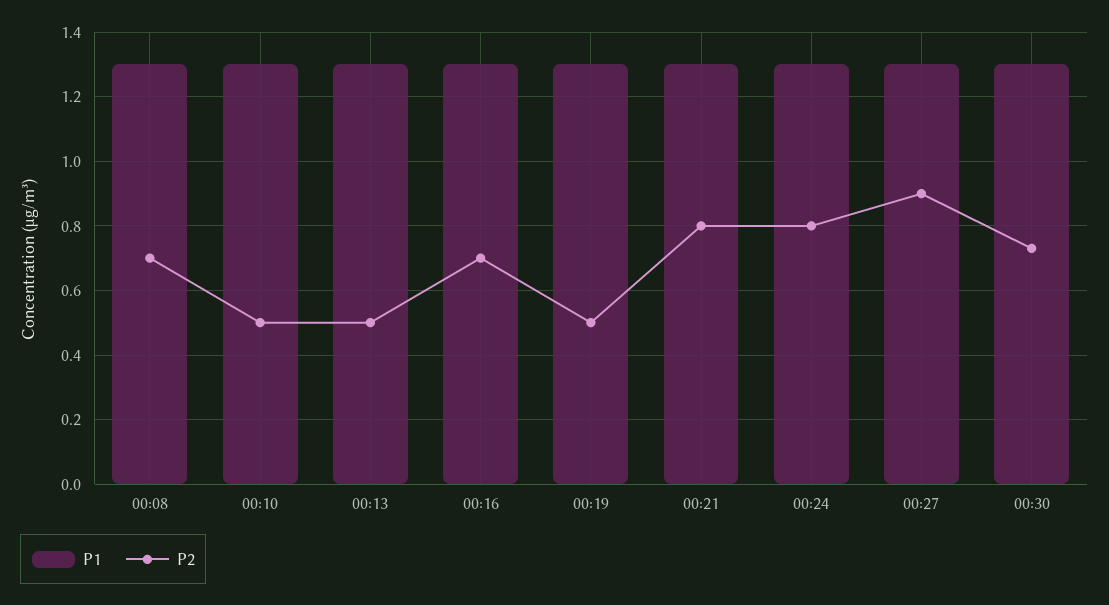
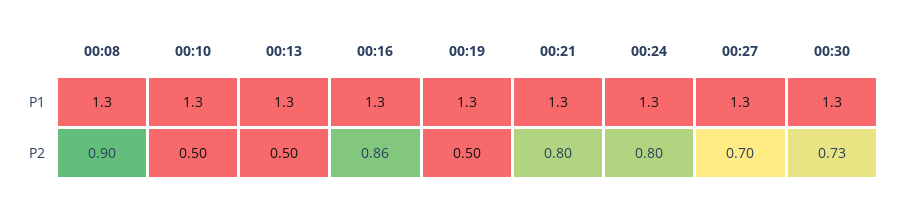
  {
    "P1": {
      "00:08": 1.3,
      "00:10": 1.3,
      "00:13": 1.3,
      "00:16": 1.3,
      "00:19": 1.3,
      "00:21": 1.3,
      "00:24": 1.3,
      "00:27": 1.3,
      "00:30": 1.3
    },
    "P2": {
-     "00:08": 0.7,
+     "00:08": 0.9,
      "00:10": 0.5,
      "00:13": 0.5,
-     "00:16": 0.7,
+     "00:16": 0.86,
      "00:19": 0.5,
      "00:21": 0.8,
      "00:24": 0.8,
-     "00:27": 0.9,
+     "00:27": 0.7,
      "00:30": 0.73
    }
  }

